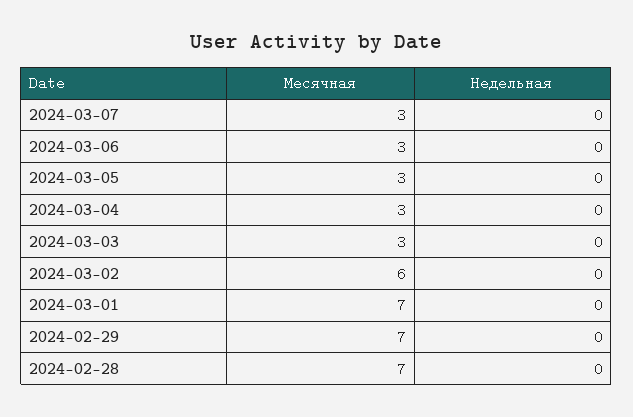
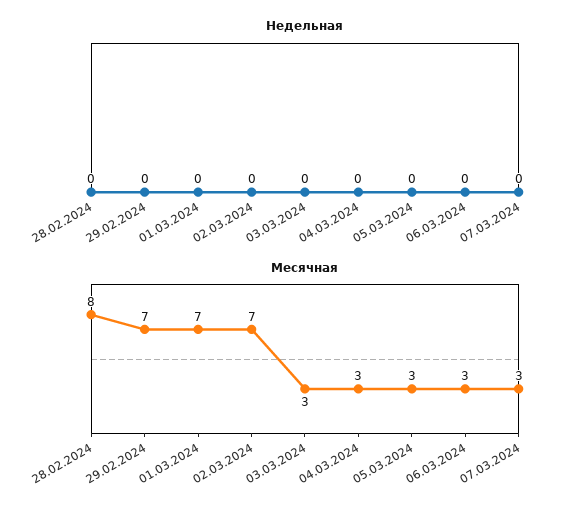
  {
    "Месячная": {
      "2024-03-07": 3,
      "2024-03-06": 3,
      "2024-03-05": 3,
      "2024-03-04": 3,
      "2024-03-03": 3,
-     "2024-03-02": 6,
+     "2024-03-02": 7,
      "2024-03-01": 7,
      "2024-02-29": 7,
-     "2024-02-28": 7
+     "2024-02-28": 8
    },
    "Недельная": {
      "2024-03-07": 0,
      "2024-03-06": 0,
      "2024-03-05": 0,
      "2024-03-04": 0,
      "2024-03-03": 0,
      "2024-03-02": 0,
      "2024-03-01": 0,
      "2024-02-29": 0,
      "2024-02-28": 0
    }
  }

